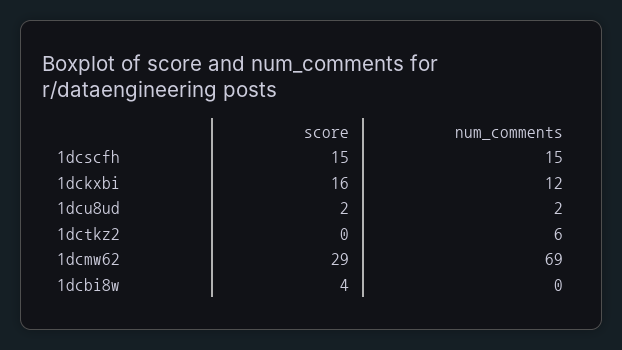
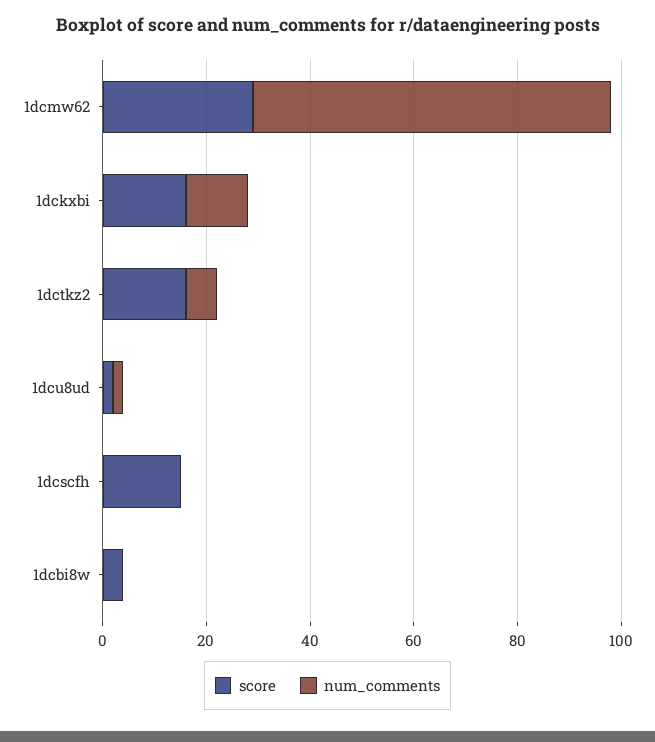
  {
    "score": {
      "1dcscfh": 15,
      "1dckxbi": 16,
      "1dcu8ud": 2,
-     "1dctkz2": 0,
+     "1dctkz2": 15,
      "1dcmw62": 29,
      "1dcbi8w": 4
    },
    "num_comments": {
-     "1dcscfh": 15,
+     "1dcscfh": 0,
      "1dckxbi": 12,
      "1dcu8ud": 2,
      "1dctkz2": 6,
      "1dcmw62": 69,
      "1dcbi8w": 0
    }
  }

